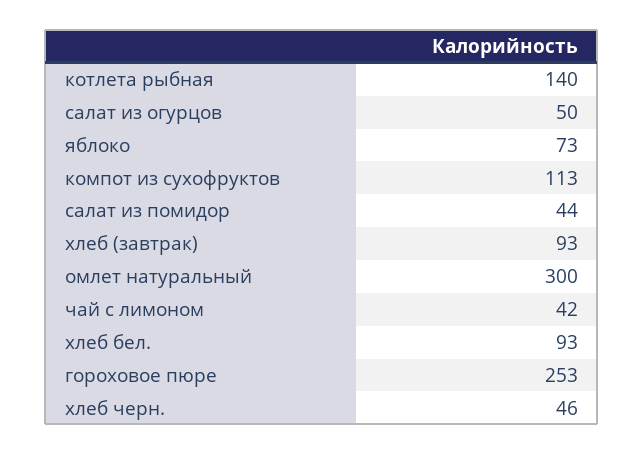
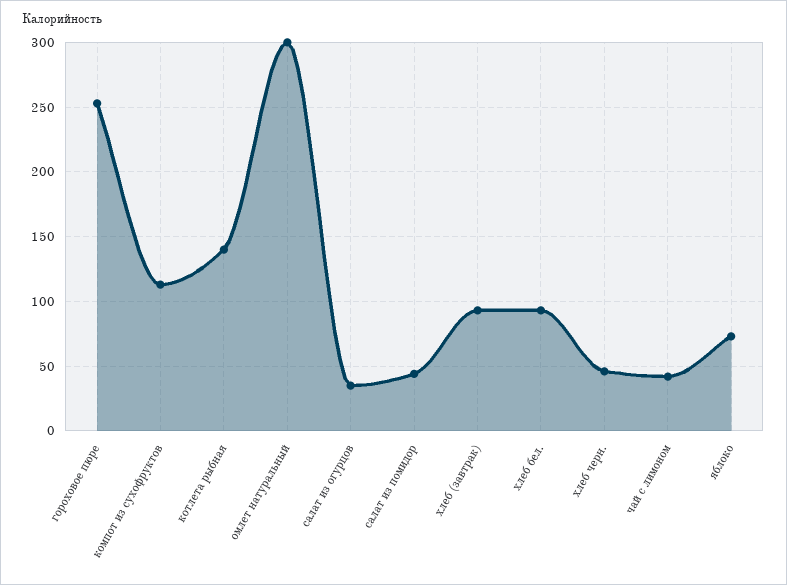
  {
    "котлета рыбная": 140,
-   "салат из огурцов": 50,
+   "салат из огурцов": 35,
    "яблоко": 73,
    "компот из сухофруктов": 113,
    "салат из помидор": 44,
    "хлеб (завтрак)": 93,
    "омлет натуральный": 300,
    "чай с лимоном": 42,
    "хлеб бел.": 93,
    "гороховое пюре": 253,
    "хлеб черн.": 46
  }

